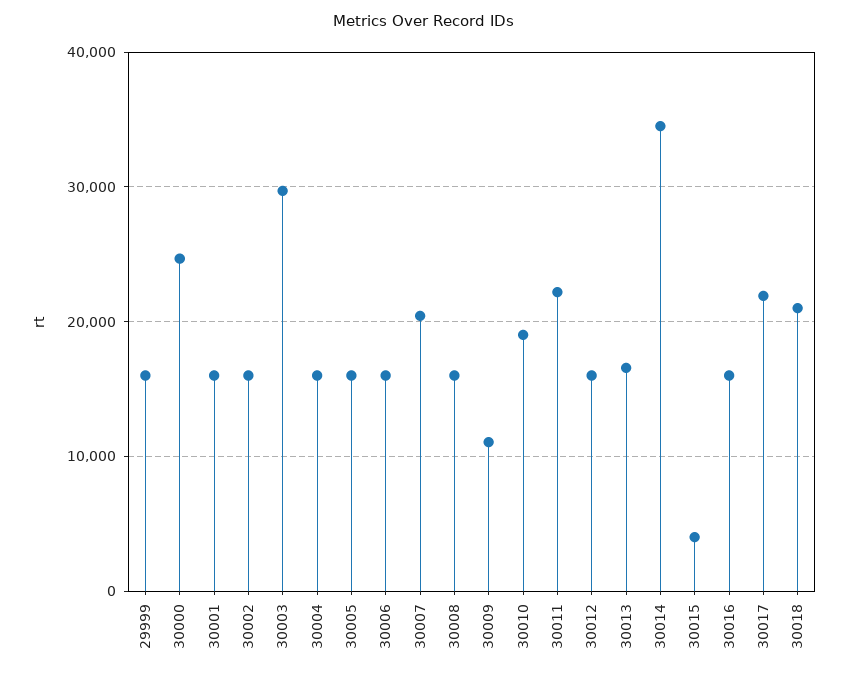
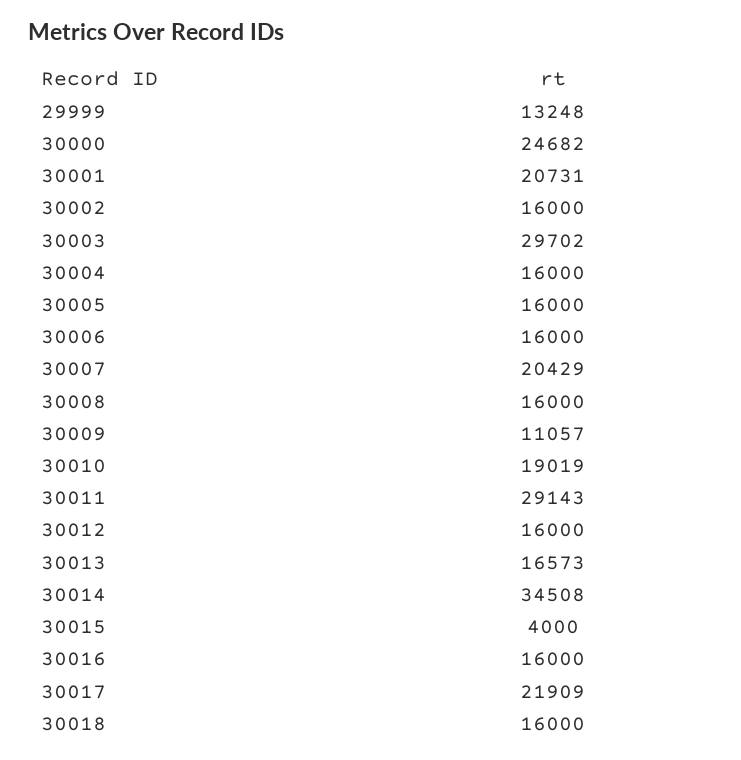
  {
-   "29999": 16000,
+   "29999": 13248,
    "30000": 24682,
-   "30001": 16000,
+   "30001": 20731,
    "30002": 16000,
    "30003": 29702,
    "30004": 16000,
    "30005": 16000,
    "30006": 16000,
    "30007": 20429,
    "30008": 16000,
    "30009": 11057,
    "30010": 19019,
-   "30011": 22000,
+   "30011": 29143,
    "30012": 16000,
    "30013": 16573,
    "30014": 34508,
    "30015": 4000,
    "30016": 16000,
    "30017": 21909,
-   "30018": 21000
+   "30018": 16000
  }

